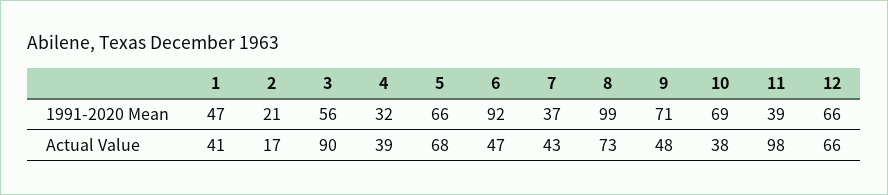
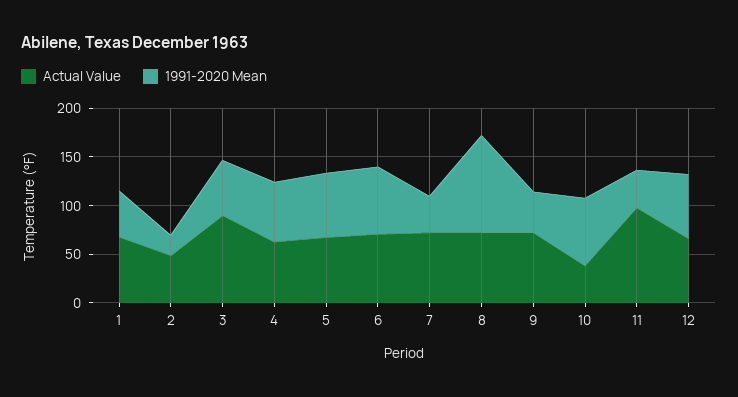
  {
    "1991-2020 Mean": {
      "1": 47,
      "2": 21,
      "3": 56,
-     "4": 32,
+     "4": 60,
      "5": 66,
-     "6": 92,
+     "6": 70,
      "7": 37,
      "8": 99,
-     "9": 71,
+     "9": 40,
      "10": 69,
      "11": 39,
      "12": 66
    },
    "Actual Value": {
-     "1": 41,
+     "1": 70,
-     "2": 17,
+     "2": 50,
      "3": 90,
-     "4": 39,
+     "4": 60,
      "5": 68,
-     "6": 47,
+     "6": 70,
-     "7": 43,
+     "7": 70,
      "8": 73,
-     "9": 48,
+     "9": 70,
      "10": 38,
      "11": 98,
      "12": 66
    }
  }

